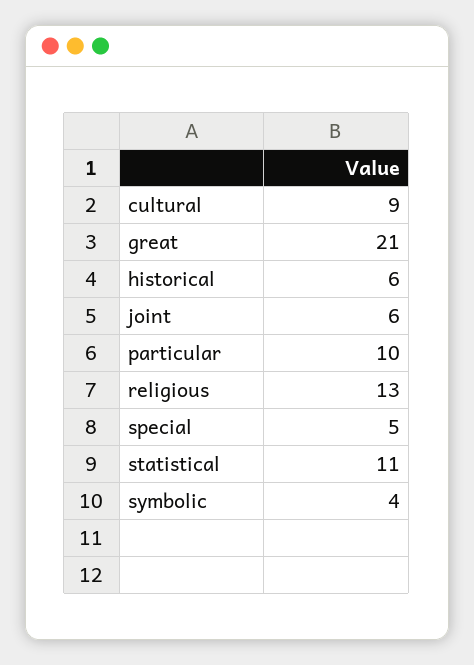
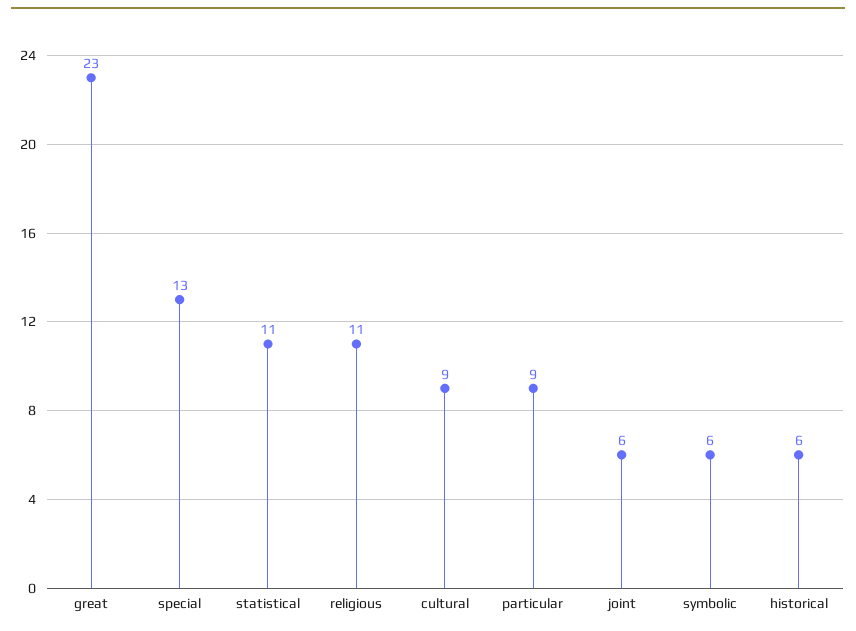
  {
    "cultural": 9,
-   "great": 21,
+   "great": 23,
    "historical": 6,
    "joint": 6,
-   "particular": 10,
+   "particular": 9,
-   "religious": 13,
+   "religious": 11,
-   "special": 5,
+   "special": 13,
    "statistical": 11,
-   "symbolic": 4
+   "symbolic": 6
  }

